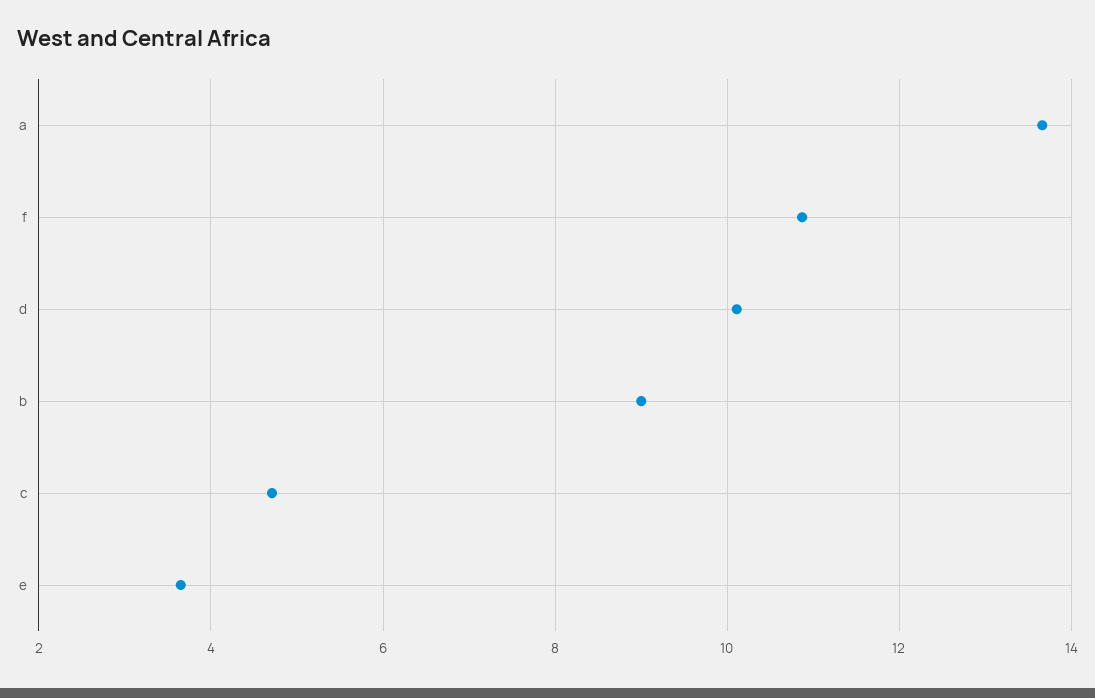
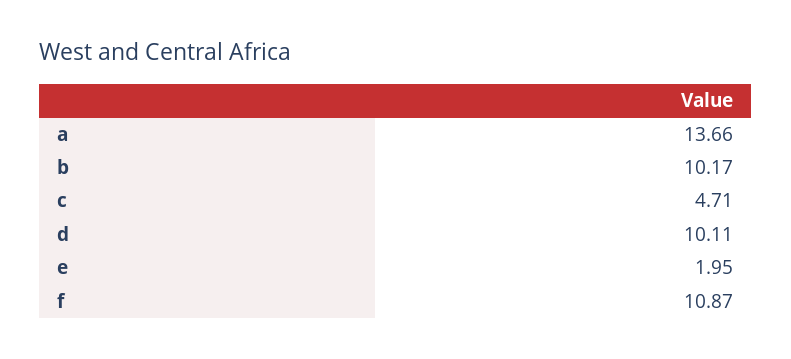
  {
    "a": 13.66,
    "f": 10.87,
    "d": 10.11,
-   "b": 9,
+   "b": 10.17,
    "c": 4.71,
-   "e": 3.6
+   "e": 1.95
  }

